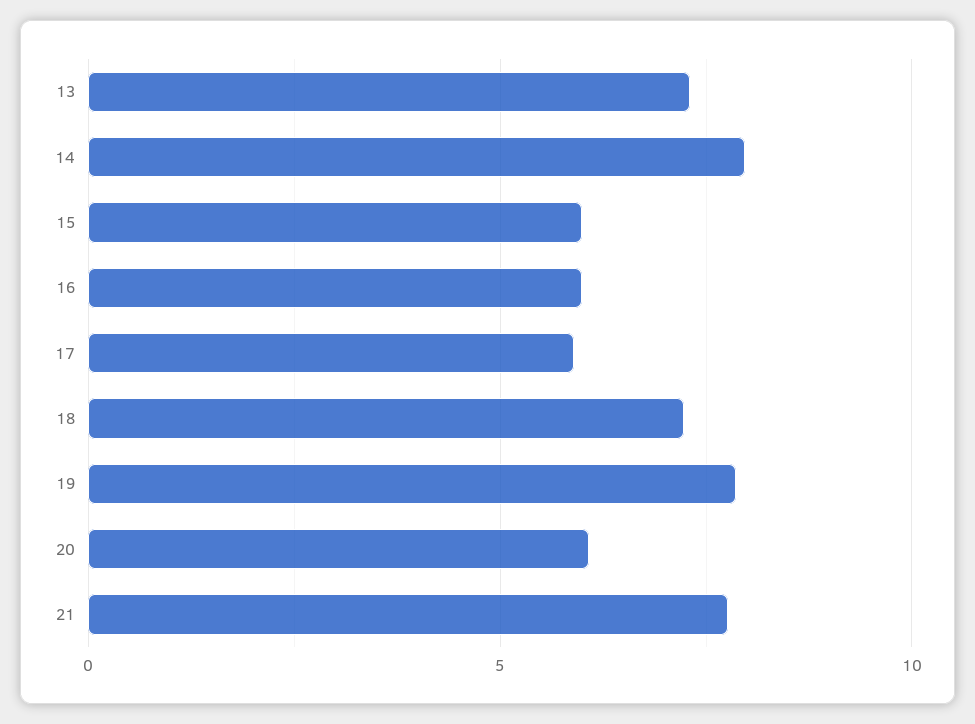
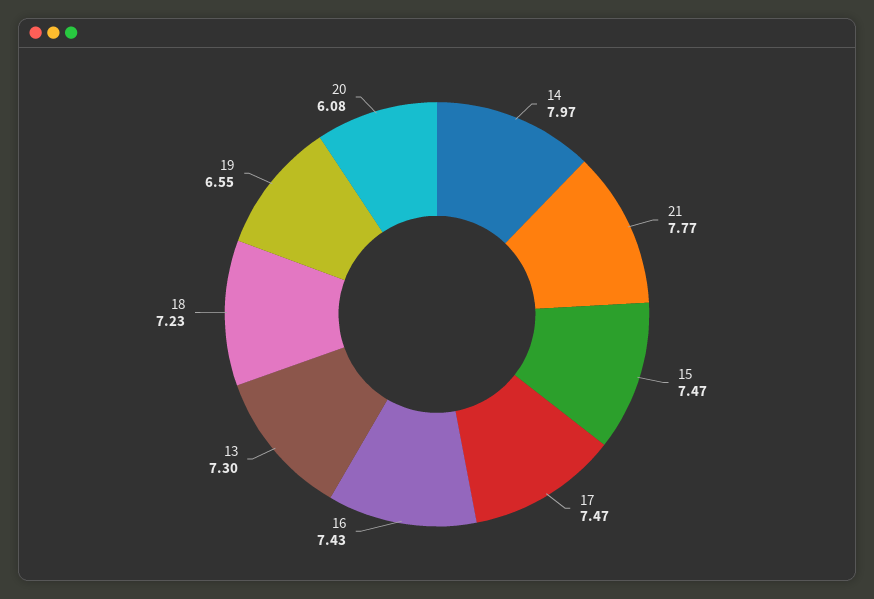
  {
    "13": 7.3,
    "14": 7.97,
-   "15": 6,
+   "15": 7.47,
-   "16": 6,
+   "16": 7.43,
-   "17": 6,
+   "17": 7.47,
    "18": 7.23,
-   "19": 8,
+   "19": 6.55,
    "20": 6.08,
    "21": 7.77
  }

